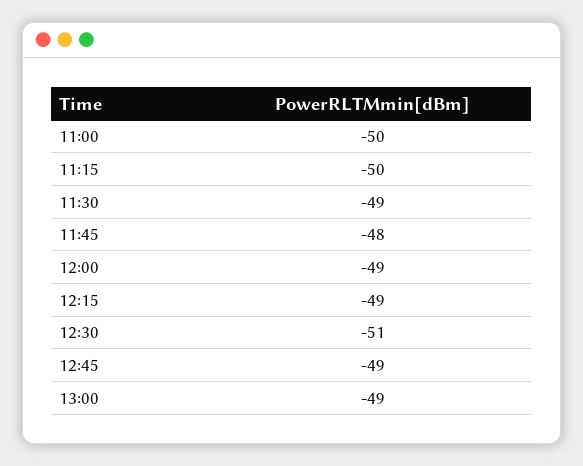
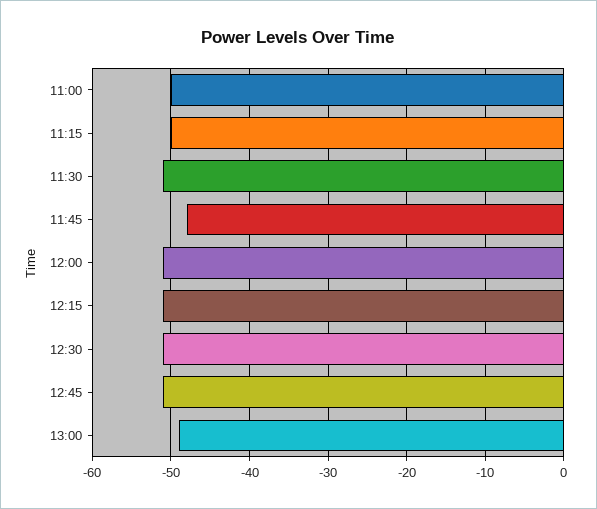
  {
    "11:00": -50,
    "11:15": -50,
-   "11:30": -49,
+   "11:30": -51,
    "11:45": -48,
-   "12:00": -49,
+   "12:00": -51,
-   "12:15": -49,
+   "12:15": -51,
    "12:30": -51,
-   "12:45": -49,
+   "12:45": -51,
    "13:00": -49
  }

